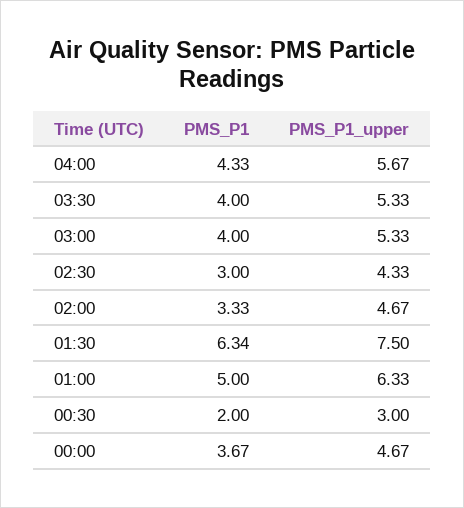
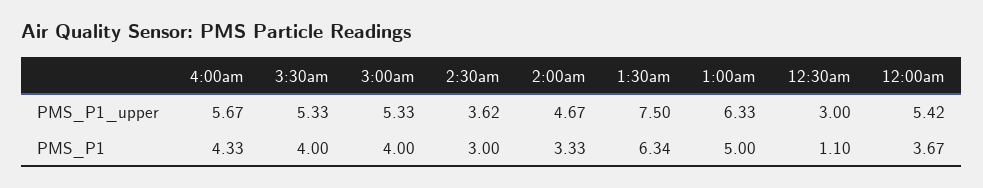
  {
    "PMS_P1": {
      "04:00": 4.33,
      "03:30": 4,
      "03:00": 4,
      "02:30": 3,
      "02:00": 3.33,
      "01:30": 6.34,
      "01:00": 5,
-     "00:30": 2,
+     "00:30": 1.1,
      "00:00": 3.67
    },
    "PMS_P1_upper": {
      "04:00": 5.67,
      "03:30": 5.33,
      "03:00": 5.33,
-     "02:30": 4.33,
+     "02:30": 3.62,
      "02:00": 4.67,
      "01:30": 7.5,
      "01:00": 6.33,
      "00:30": 3,
-     "00:00": 4.67
+     "00:00": 5.42
    }
  }

